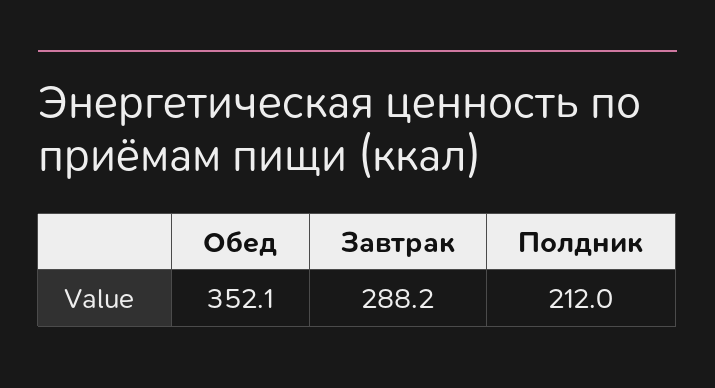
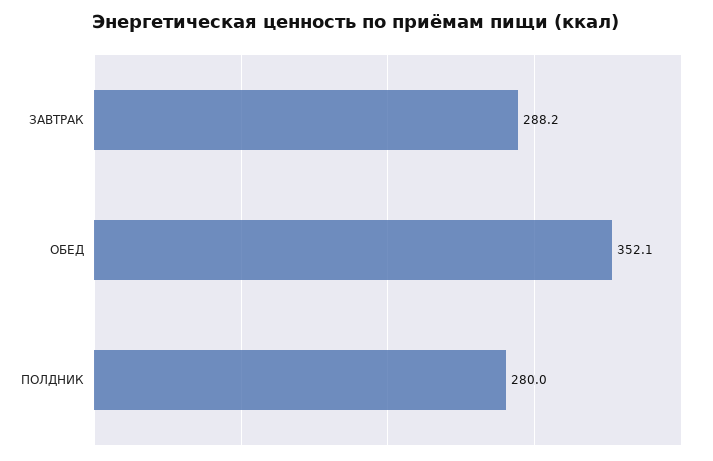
  {
    "Обед": 352.1,
    "Завтрак": 288.2,
-   "Полдник": 212
+   "Полдник": 280
  }

